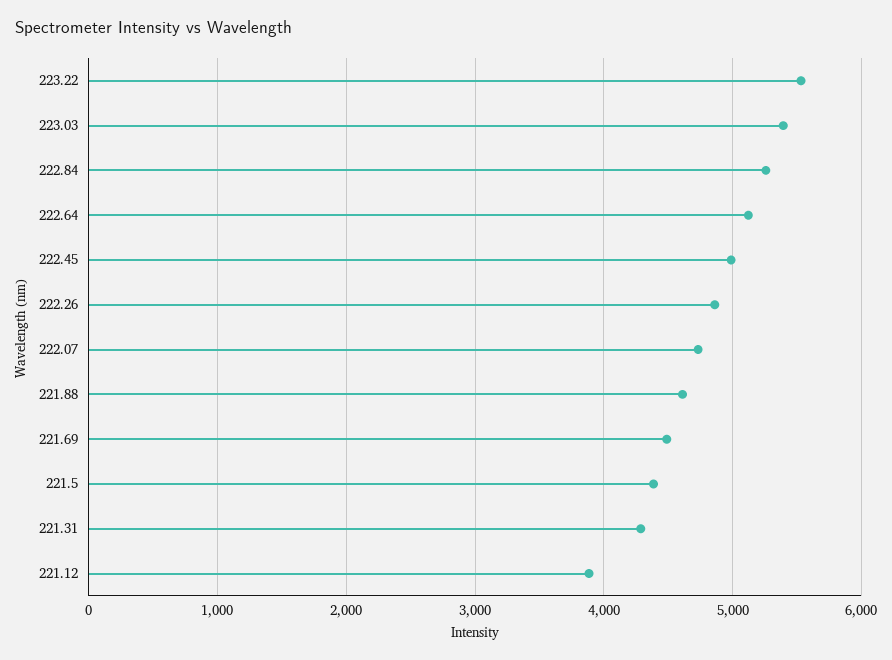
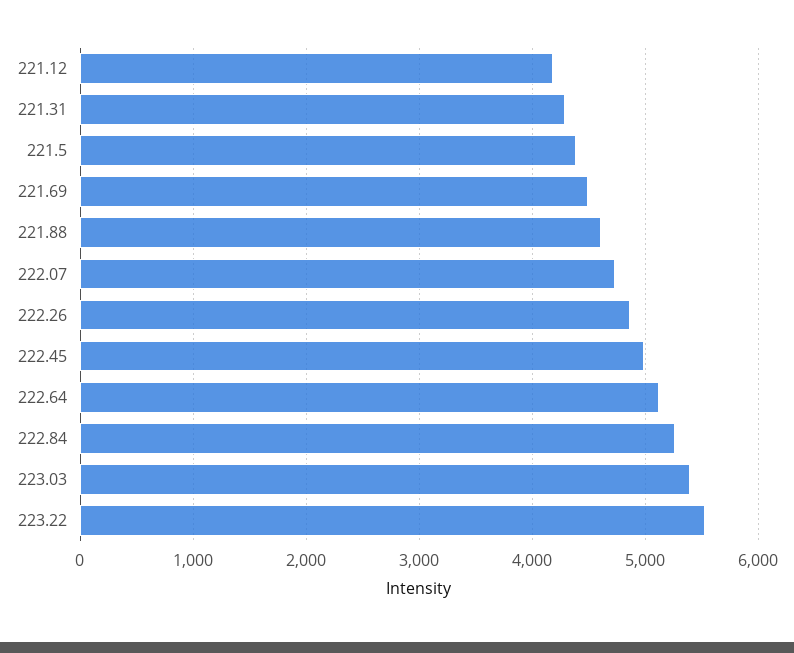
  {
    "223.22": 5500,
    "223.03": 5400,
    "222.84": 5300,
    "222.64": 5100,
    "222.45": 5000,
    "222.26": 4900,
    "222.07": 4700,
    "221.88": 4600,
    "221.69": 4500,
    "221.5": 4400,
    "221.31": 4300,
-   "221.12": 3900
+   "221.12": 4200
  }

